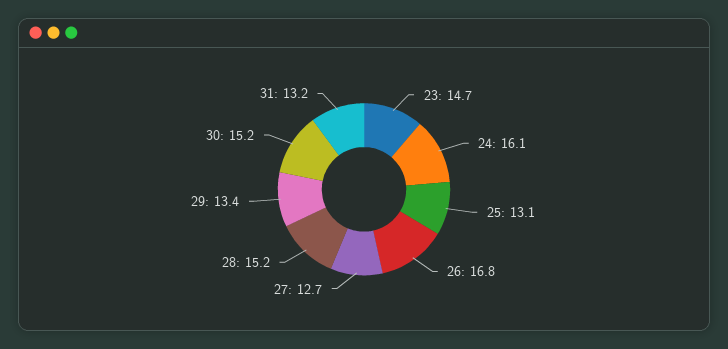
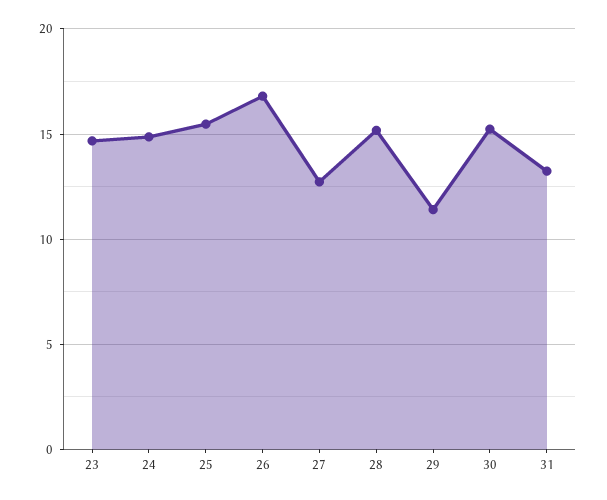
  {
    "23": 14.7,
-   "24": 16.1,
+   "24": 15,
-   "25": 13.1,
+   "25": 15.5,
    "26": 16.8,
    "27": 12.7,
    "28": 15.2,
-   "29": 13.4,
+   "29": 11.5,
    "30": 15.2,
    "31": 13.2
  }

